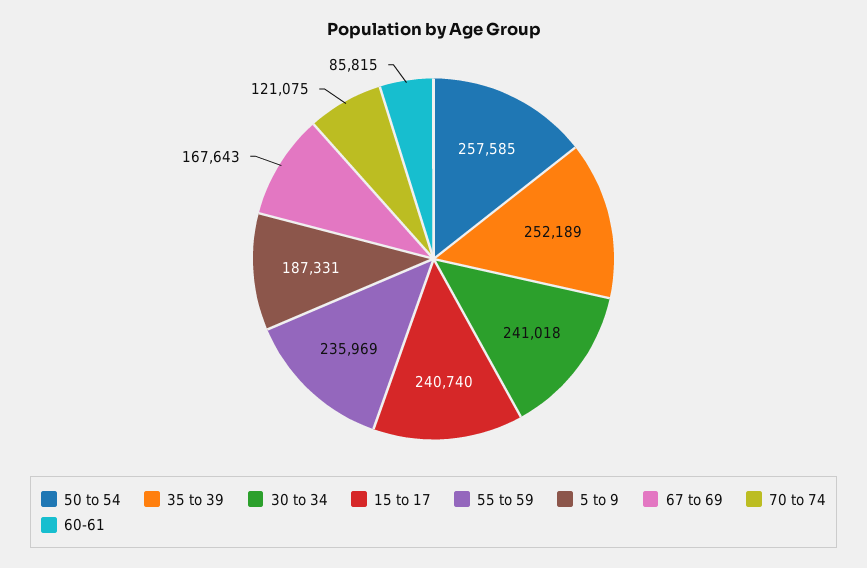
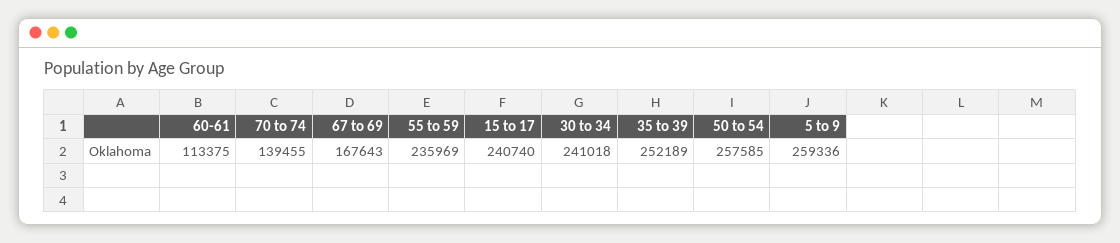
  {
    "50 to 54": 257585,
    "35 to 39": 252189,
    "30 to 34": 241018,
    "15 to 17": 240740,
    "55 to 59": 235969,
-   "5 to 9": 187331,
+   "5 to 9": 259336,
    "67 to 69": 167643,
-   "70 to 74": 121075,
+   "70 to 74": 139455,
-   "60-61": 85815
+   "60-61": 113375
  }

